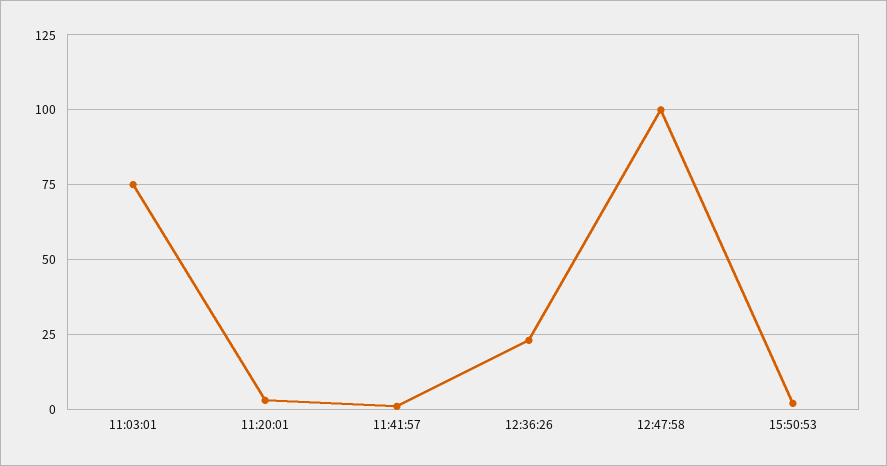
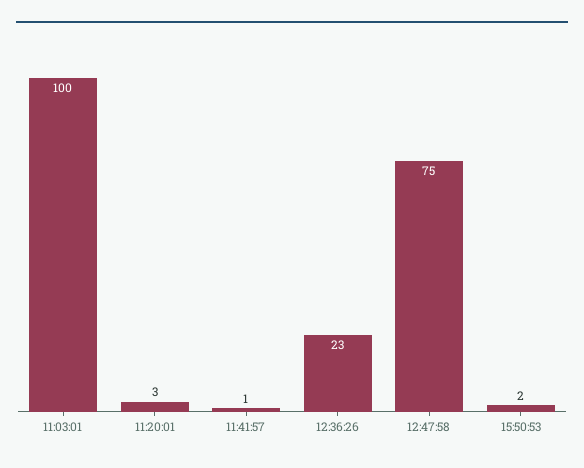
  {
-   "11:03:01": 75,
+   "11:03:01": 100,
    "11:20:01": 3,
    "11:41:57": 1,
    "12:36:26": 23,
-   "12:47:58": 100,
+   "12:47:58": 75,
    "15:50:53": 2
  }

